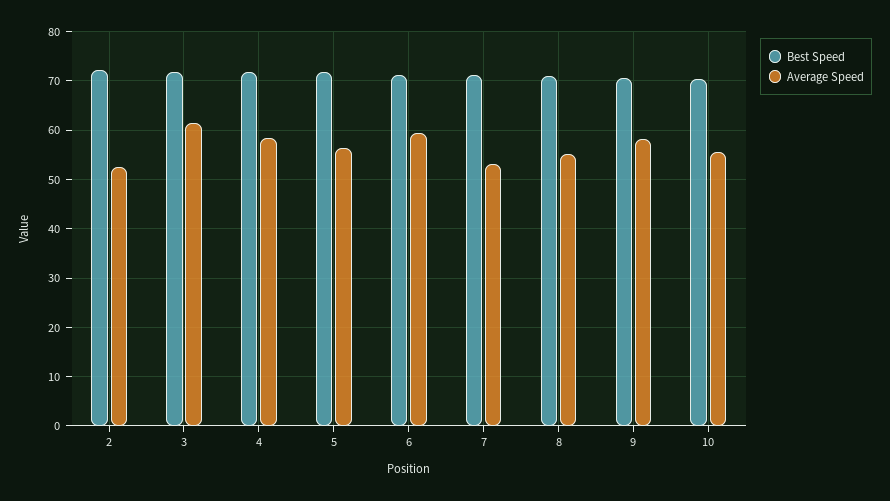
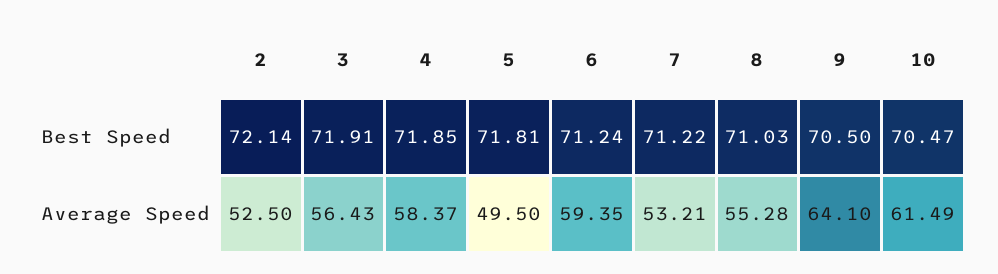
  {
    "Best Speed": {
      "2": 72.14,
      "3": 71.91,
      "4": 71.85,
      "5": 71.81,
      "6": 71.24,
      "7": 71.22,
      "8": 71.03,
      "9": 70.5,
      "10": 70.47
    },
    "Average Speed": {
      "2": 52.5,
-     "3": 62,
+     "3": 56.43,
      "4": 58.37,
-     "5": 56,
+     "5": 49.5,
      "6": 59.35,
      "7": 53.21,
      "8": 55.28,
-     "9": 58,
+     "9": 64.1,
-     "10": 56
+     "10": 61.49
    }
  }

